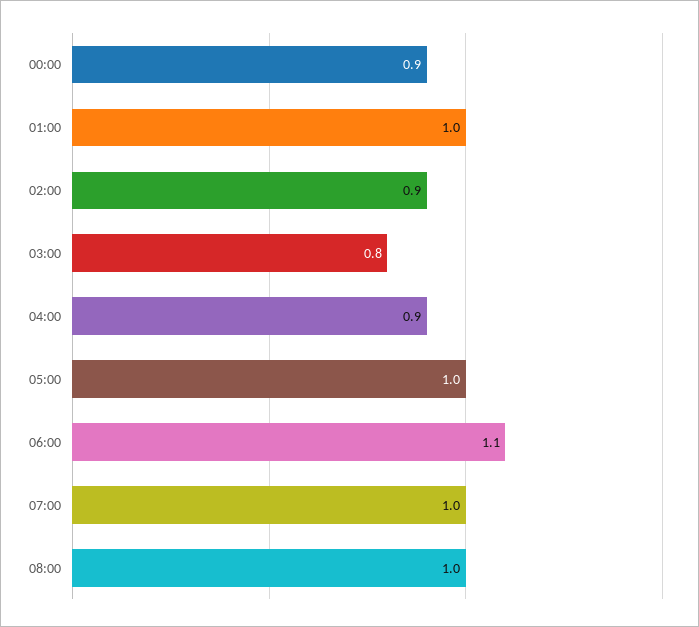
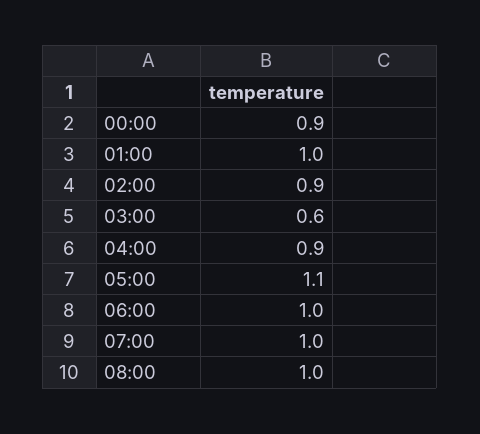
  {
    "00:00": 0.9,
    "01:00": 1,
    "02:00": 0.9,
-   "03:00": 0.8,
+   "03:00": 0.6,
    "04:00": 0.9,
-   "05:00": 1,
+   "05:00": 1.1,
-   "06:00": 1.1,
+   "06:00": 1,
    "07:00": 1,
    "08:00": 1
  }

